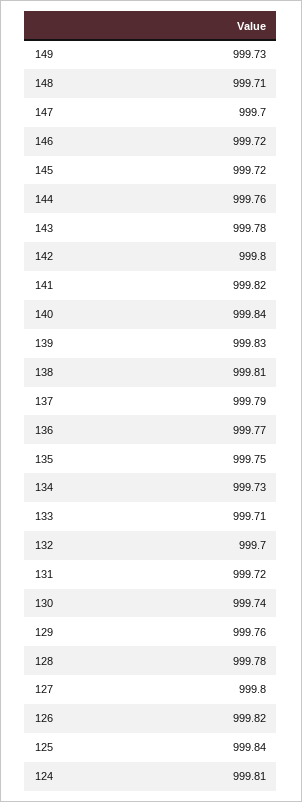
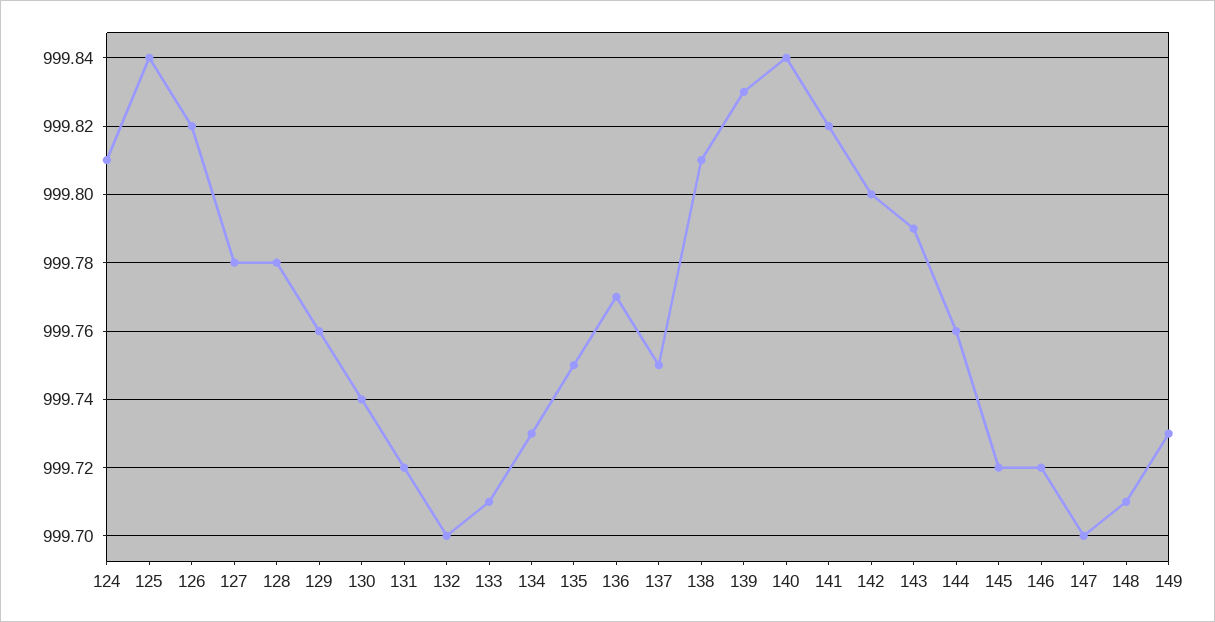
  {
    "149": 999.73,
    "148": 999.71,
    "147": 999.7,
    "146": 999.72,
    "145": 999.72,
    "144": 999.76,
-   "143": 999.78,
+   "143": 999.79,
    "142": 999.8,
    "141": 999.82,
    "140": 999.84,
    "139": 999.83,
    "138": 999.81,
-   "137": 999.79,
+   "137": 999.75,
    "136": 999.77,
    "135": 999.75,
    "134": 999.73,
    "133": 999.71,
    "132": 999.7,
    "131": 999.72,
    "130": 999.74,
    "129": 999.76,
    "128": 999.78,
-   "127": 999.8,
+   "127": 999.78,
    "126": 999.82,
    "125": 999.84,
    "124": 999.81
  }

